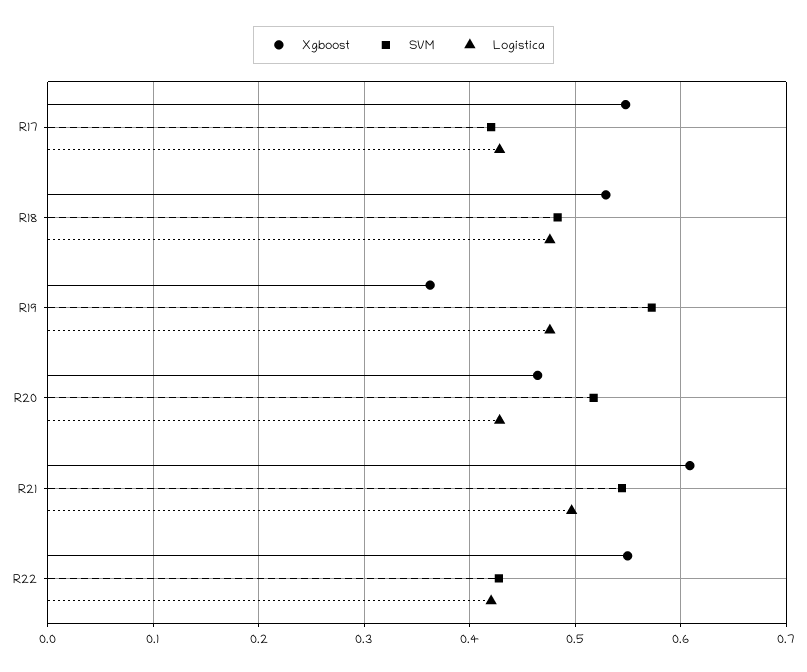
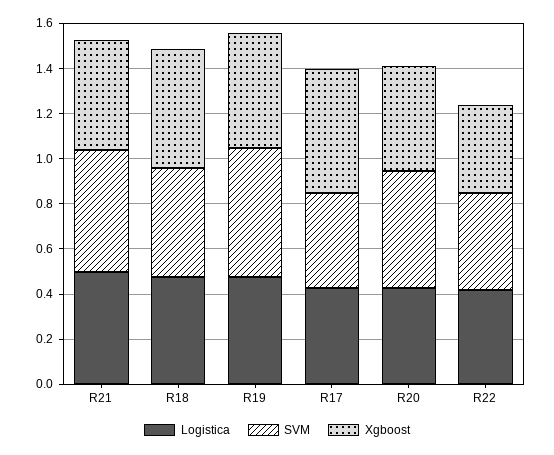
  {
    "Xgboost": {
      "R17": 0.55,
      "R18": 0.53,
-     "R19": 0.36,
+     "R19": 0.5,
      "R20": 0.46,
-     "R21": 0.61,
+     "R21": 0.5,
-     "R22": 0.55
+     "R22": 0.4
    },
    "SVM": {
      "R17": 0.42,
      "R18": 0.48,
      "R19": 0.57,
      "R20": 0.52,
      "R21": 0.54,
      "R22": 0.43
    },
    "Logistica": {
      "R17": 0.43,
      "R18": 0.48,
      "R19": 0.48,
      "R20": 0.43,
      "R21": 0.5,
      "R22": 0.42
    }
  }

